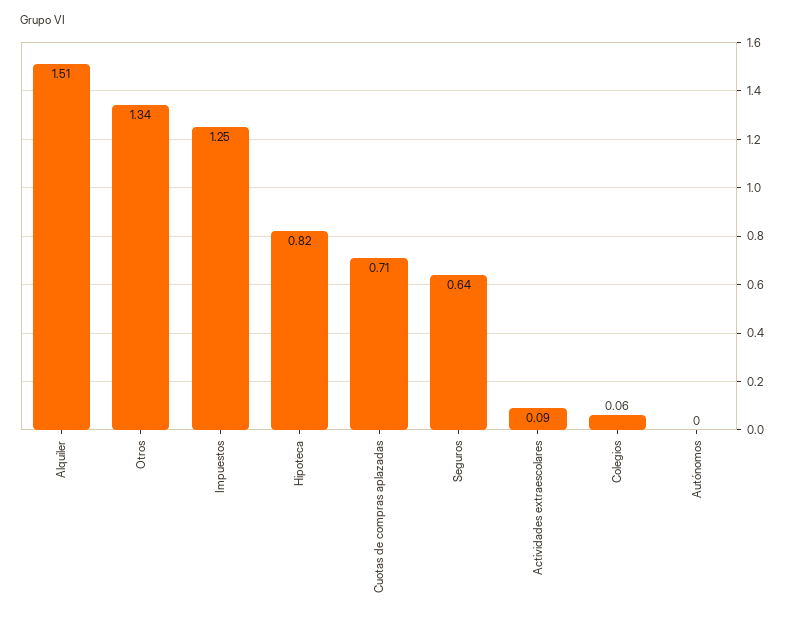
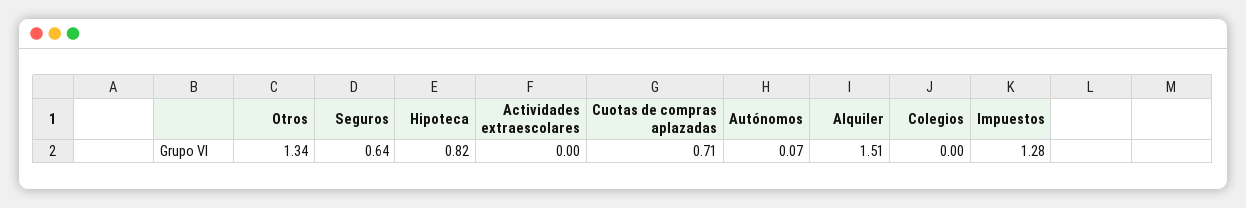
  {
    "Alquiler": 1.51,
    "Otros": 1.34,
-   "Impuestos": 1.25,
+   "Impuestos": 1.28,
    "Hipoteca": 0.82,
    "Cuotas de compras aplazadas": 0.71,
    "Seguros": 0.64,
-   "Actividades extraescolares": 0.09,
+   "Actividades extraescolares": 0,
-   "Colegios": 0.06,
+   "Colegios": 0,
-   "Autónomos": 0
+   "Autónomos": 0.07
  }

